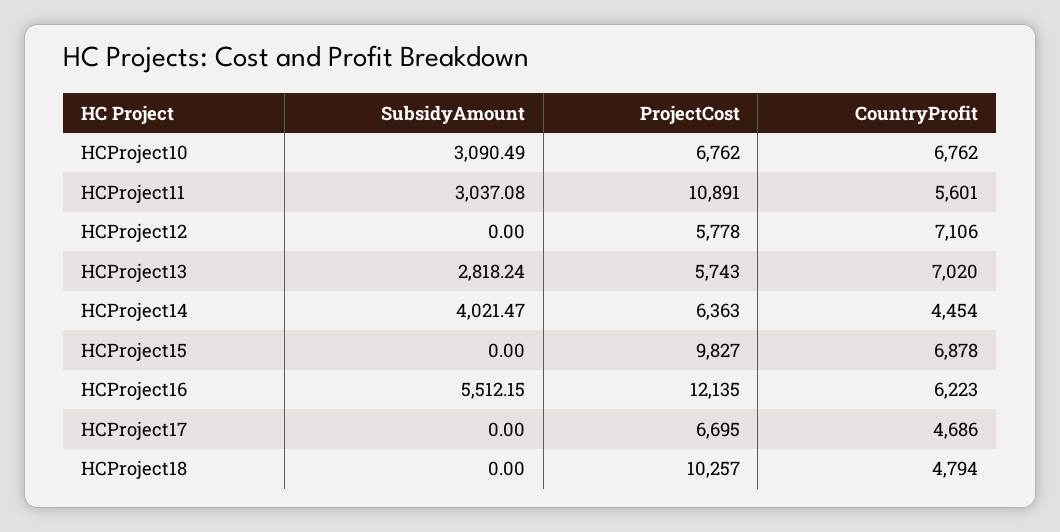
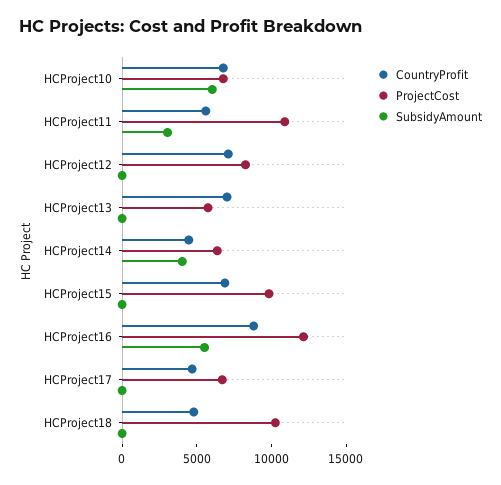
  {
    "SubsidyAmount": {
-     "HCProject10": 3090.49,
+     "HCProject10": 6000,
      "HCProject11": 3037.08,
      "HCProject12": 0,
-     "HCProject13": 2818.24,
+     "HCProject13": 0,
      "HCProject14": 4021.47,
      "HCProject15": 0,
      "HCProject16": 5512.15,
      "HCProject17": 0,
      "HCProject18": 0
    },
    "ProjectCost": {
      "HCProject10": 6762,
      "HCProject11": 10891,
-     "HCProject12": 5778,
+     "HCProject12": 8000,
      "HCProject13": 5743,
      "HCProject14": 6363,
      "HCProject15": 9827,
      "HCProject16": 12135,
      "HCProject17": 6695,
      "HCProject18": 10257
    },
    "CountryProfit": {
      "HCProject10": 6762,
      "HCProject11": 5601,
      "HCProject12": 7106,
      "HCProject13": 7020,
      "HCProject14": 4454,
      "HCProject15": 6878,
-     "HCProject16": 6223,
+     "HCProject16": 9000,
      "HCProject17": 4686,
      "HCProject18": 4794
    }
  }

